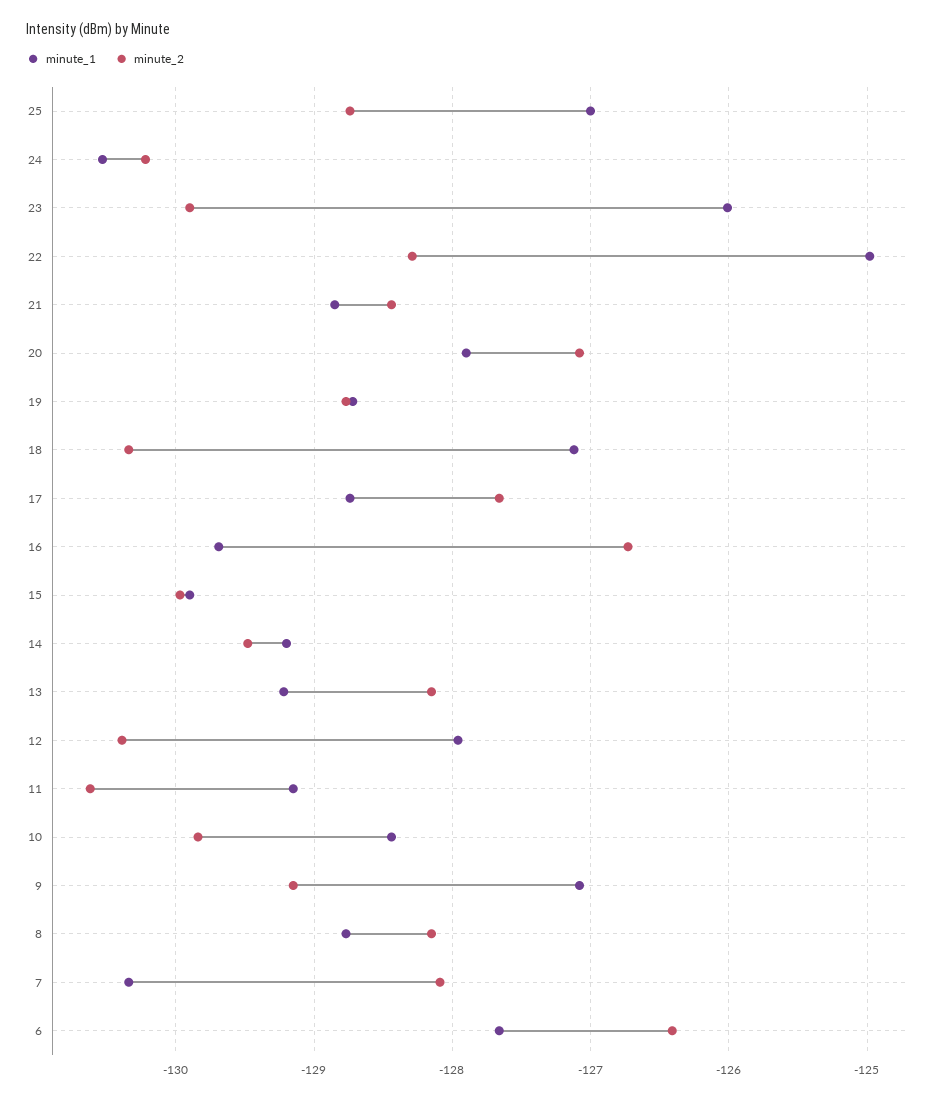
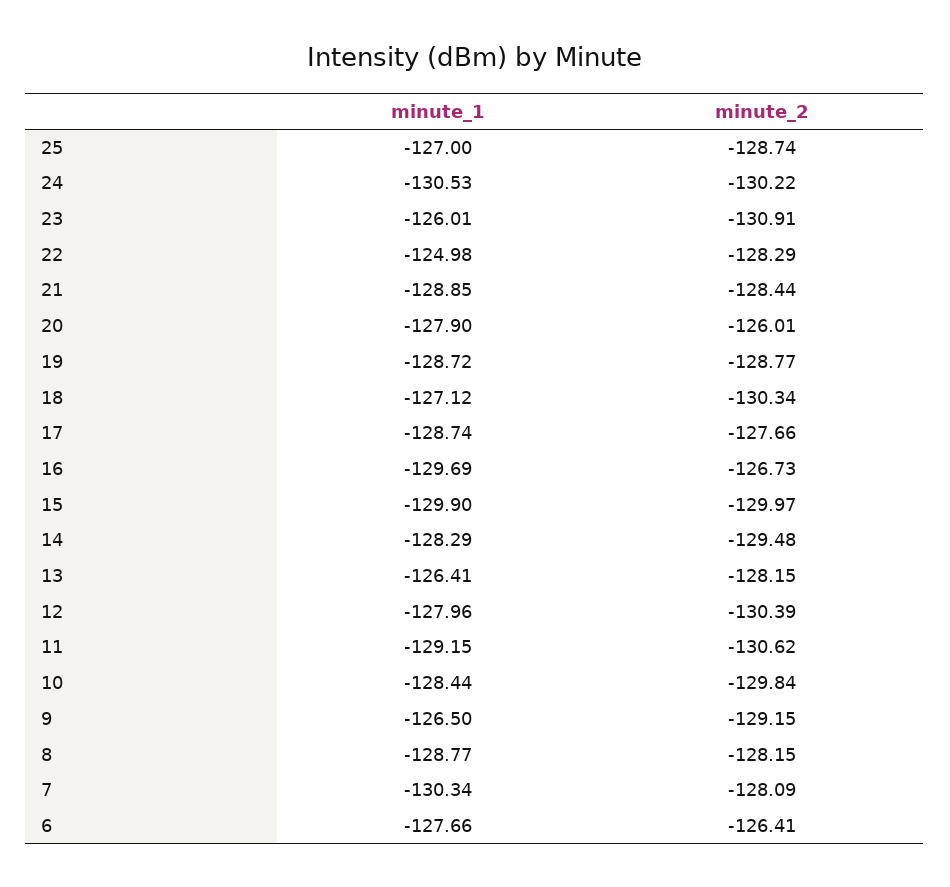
  {
    "minute_1": {
      "25": -127,
      "24": -130.53,
      "23": -126.01,
      "22": -124.98,
      "21": -128.85,
      "20": -127.9,
      "19": -128.72,
      "18": -127.12,
      "17": -128.74,
      "16": -129.69,
      "15": -129.9,
-     "14": -129.2,
+     "14": -128.29,
-     "13": -129.2,
+     "13": -126.41,
      "12": -127.96,
      "11": -129.15,
      "10": -128.44,
-     "9": -127.1,
+     "9": -126.5,
      "8": -128.77,
      "7": -130.34,
      "6": -127.66
    },
    "minute_2": {
      "25": -128.74,
      "24": -130.22,
-     "23": -129.9,
+     "23": -130.91,
      "22": -128.29,
      "21": -128.44,
-     "20": -127.1,
+     "20": -126.01,
      "19": -128.77,
      "18": -130.34,
      "17": -127.66,
      "16": -126.73,
      "15": -129.97,
      "14": -129.48,
      "13": -128.15,
      "12": -130.39,
      "11": -130.62,
      "10": -129.84,
      "9": -129.15,
      "8": -128.15,
      "7": -128.09,
      "6": -126.41
    }
  }

